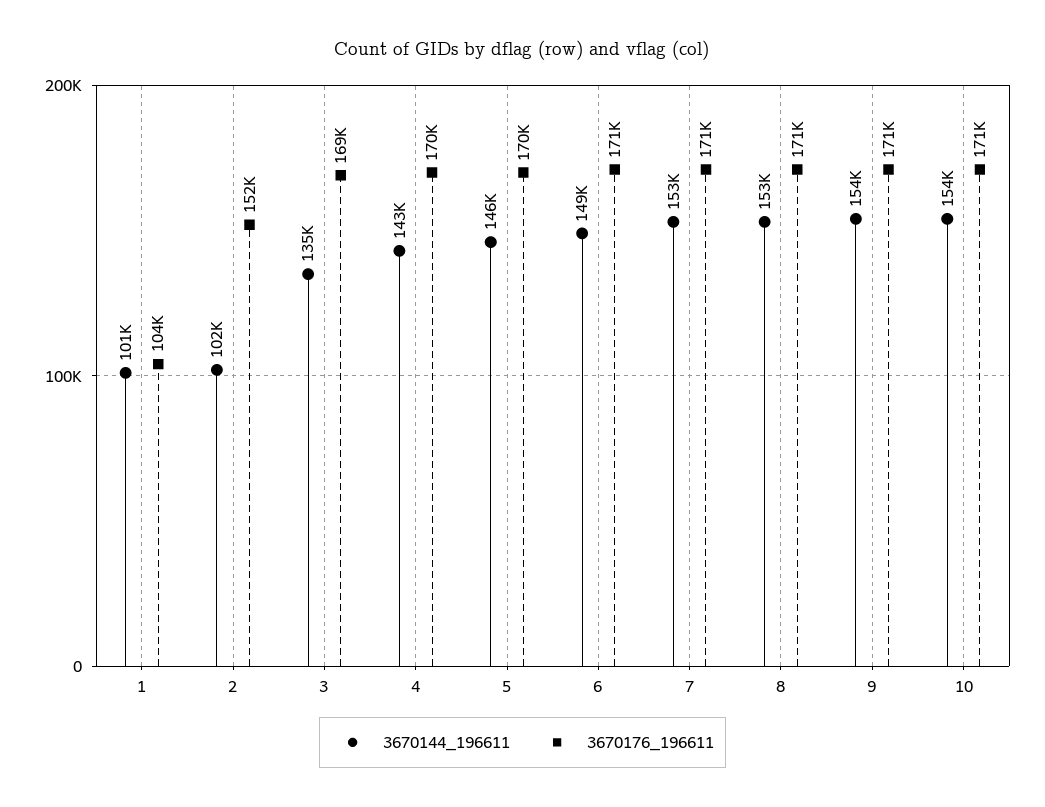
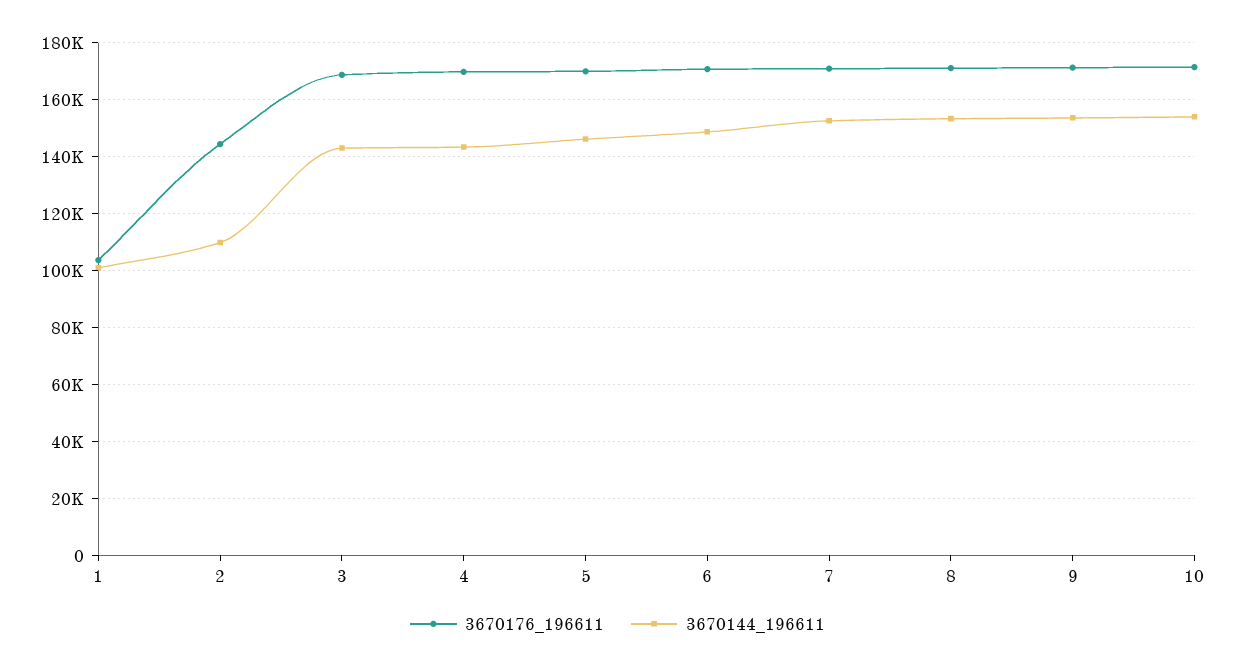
  {
    "3670144_196611": {
      "1": 101000,
-     "2": 102000,
+     "2": 110000,
-     "3": 135000,
+     "3": 142500,
      "4": 143000,
      "5": 146000,
      "6": 149000,
      "7": 153000,
      "8": 153000,
      "9": 154000,
      "10": 154000
    },
    "3670176_196611": {
      "1": 104000,
-     "2": 152000,
+     "2": 145000,
      "3": 169000,
      "4": 170000,
      "5": 170000,
      "6": 171000,
      "7": 171000,
      "8": 171000,
      "9": 171000,
      "10": 171000
    }
  }

